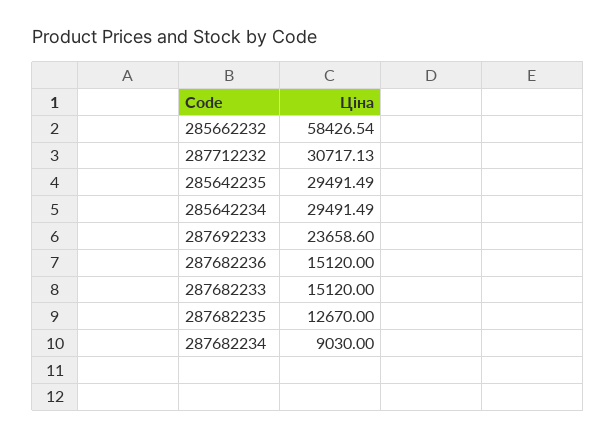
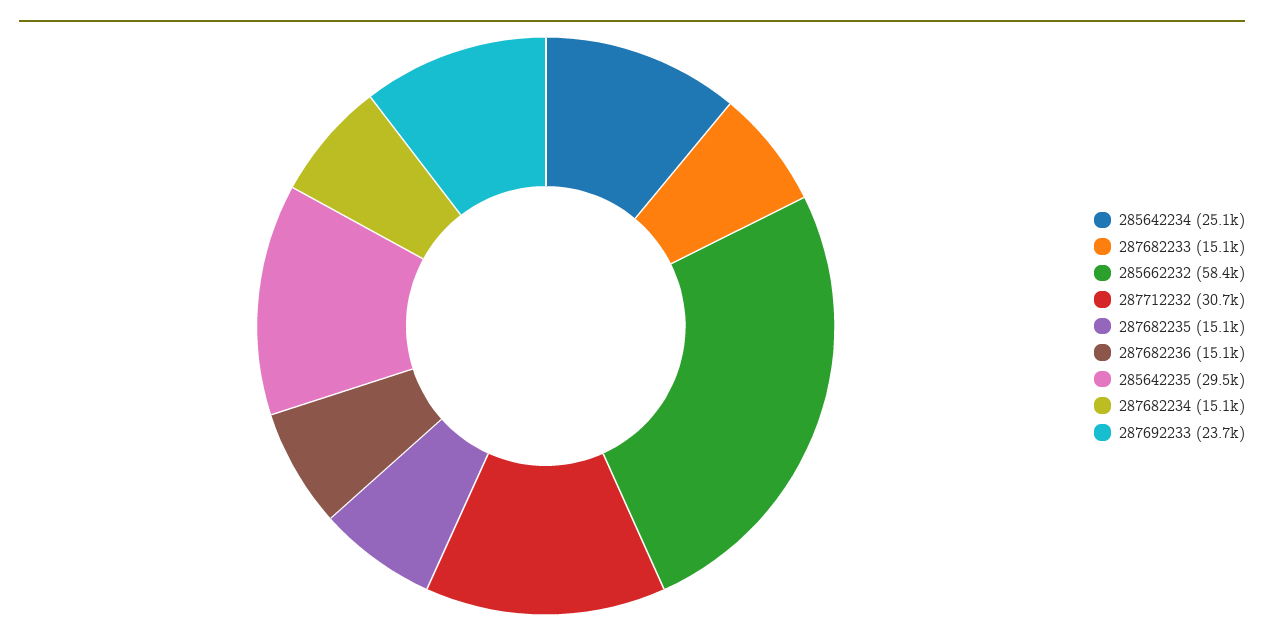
  {
    "285662232": 58426.54,
    "287712232": 30717.13,
    "285642235": 29491.49,
-   "285642234": 29491.49,
+   "285642234": 25100,
    "287692233": 23658.6,
    "287682236": 15120,
    "287682233": 15120,
-   "287682235": 12670,
+   "287682235": 15100,
-   "287682234": 9030
+   "287682234": 15100
  }

